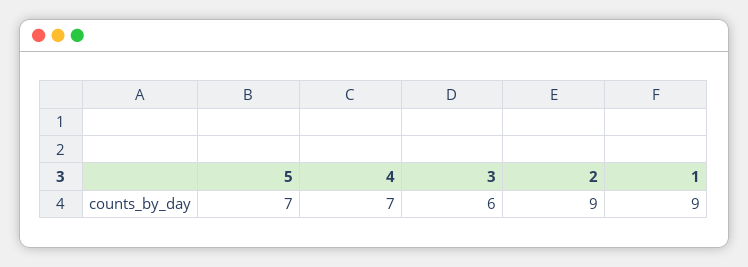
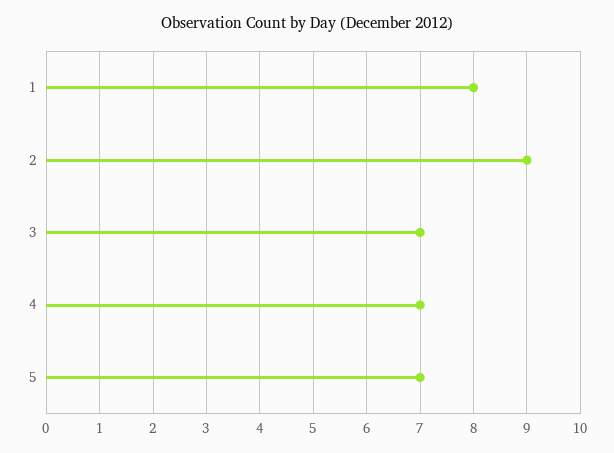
  {
    "5": 7,
    "4": 7,
-   "3": 6,
+   "3": 7,
    "2": 9,
-   "1": 9
+   "1": 8
  }

